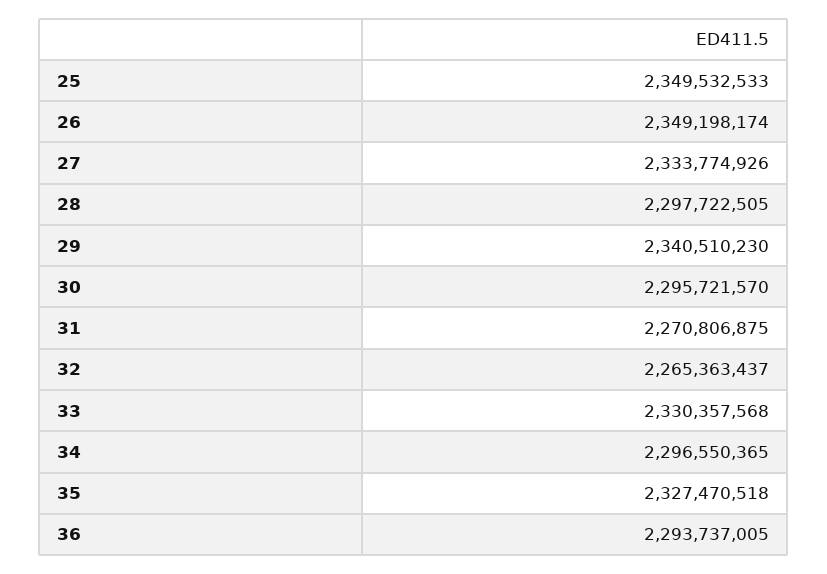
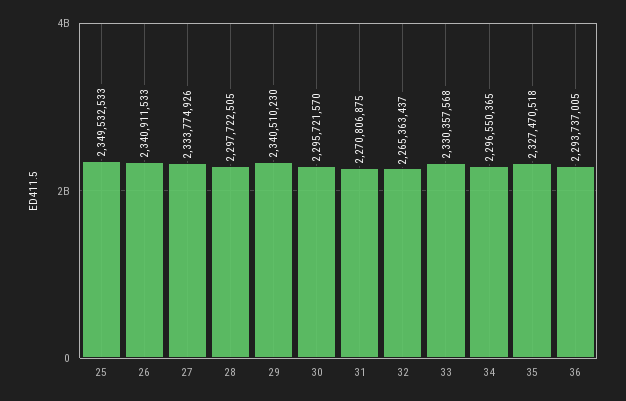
  {
    "25": 2349532533,
-   "26": 2349198174,
+   "26": 2340911533,
    "27": 2333774926,
    "28": 2297722505,
    "29": 2340510230,
    "30": 2295721570,
    "31": 2270806875,
    "32": 2265363437,
    "33": 2330357568,
    "34": 2296550365,
    "35": 2327470518,
    "36": 2293737005
  }

